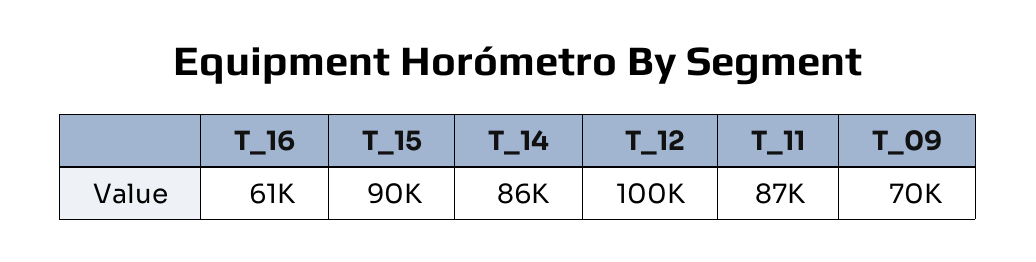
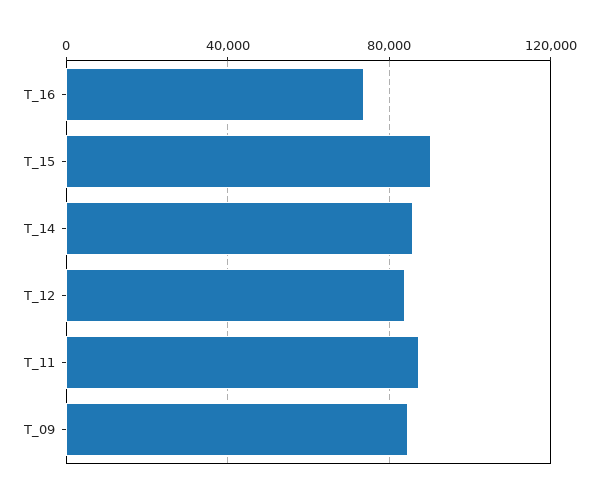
  {
-   "T_16": 61000,
+   "T_16": 75000,
    "T_15": 90000,
    "T_14": 86000,
-   "T_12": 100000,
+   "T_12": 85000,
    "T_11": 87000,
-   "T_09": 70000
+   "T_09": 85000
  }

